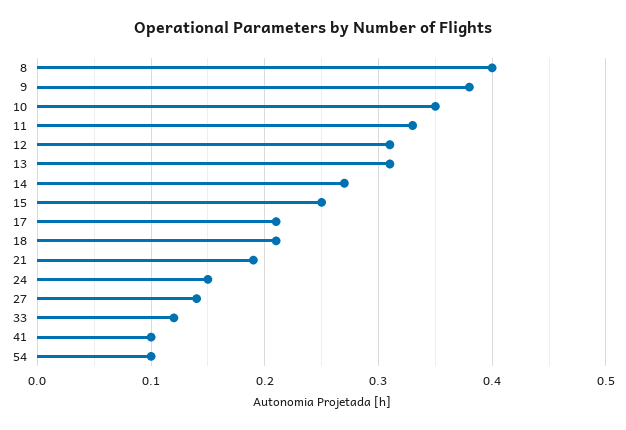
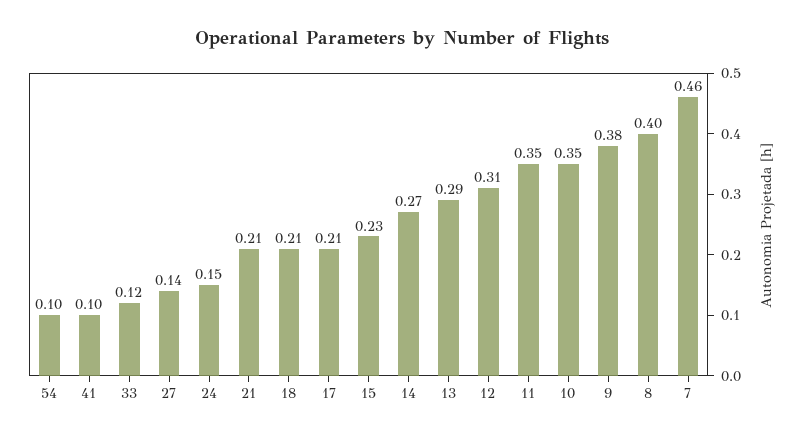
  {
    "8": 0.4,
    "9": 0.38,
    "10": 0.35,
-   "11": 0.33,
+   "11": 0.35,
    "12": 0.31,
-   "13": 0.31,
+   "13": 0.29,
    "14": 0.27,
-   "15": 0.25,
+   "15": 0.23,
    "17": 0.21,
    "18": 0.21,
-   "21": 0.19,
+   "21": 0.21,
    "24": 0.15,
    "27": 0.14,
    "33": 0.12,
    "41": 0.1,
-   "54": 0.1
+   "54": 0.1,
+   "7": 0.46
  }

